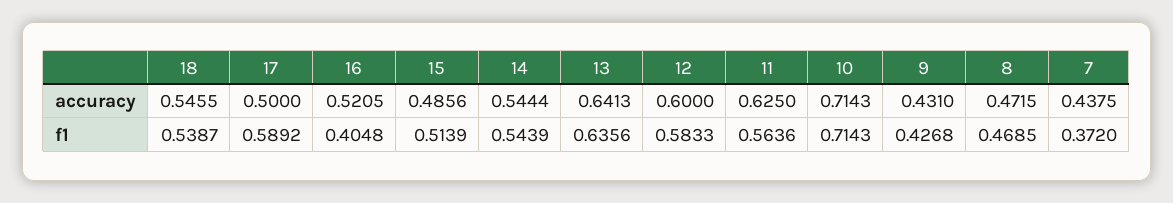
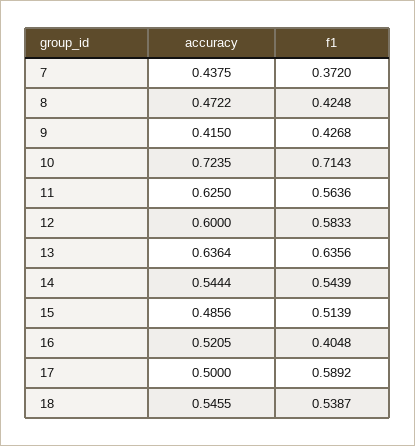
  {
    "18": {
      "accuracy": 0.5455,
      "f1": 0.5387
    },
    "17": {
      "accuracy": 0.5,
      "f1": 0.5892
    },
    "16": {
      "accuracy": 0.5205,
      "f1": 0.4048
    },
    "15": {
      "accuracy": 0.4856,
      "f1": 0.5139
    },
    "14": {
      "accuracy": 0.5444,
      "f1": 0.5439
    },
    "13": {
-     "accuracy": 0.6413,
+     "accuracy": 0.6364,
      "f1": 0.6356
    },
    "12": {
      "accuracy": 0.6,
      "f1": 0.5833
    },
    "11": {
      "accuracy": 0.625,
      "f1": 0.5636
    },
    "10": {
-     "accuracy": 0.7143,
+     "accuracy": 0.7235,
      "f1": 0.7143
    },
    "9": {
-     "accuracy": 0.431,
+     "accuracy": 0.415,
      "f1": 0.4268
    },
    "8": {
-     "accuracy": 0.4715,
+     "accuracy": 0.4722,
-     "f1": 0.4685
+     "f1": 0.4248
    },
    "7": {
      "accuracy": 0.4375,
      "f1": 0.372
    }
  }

